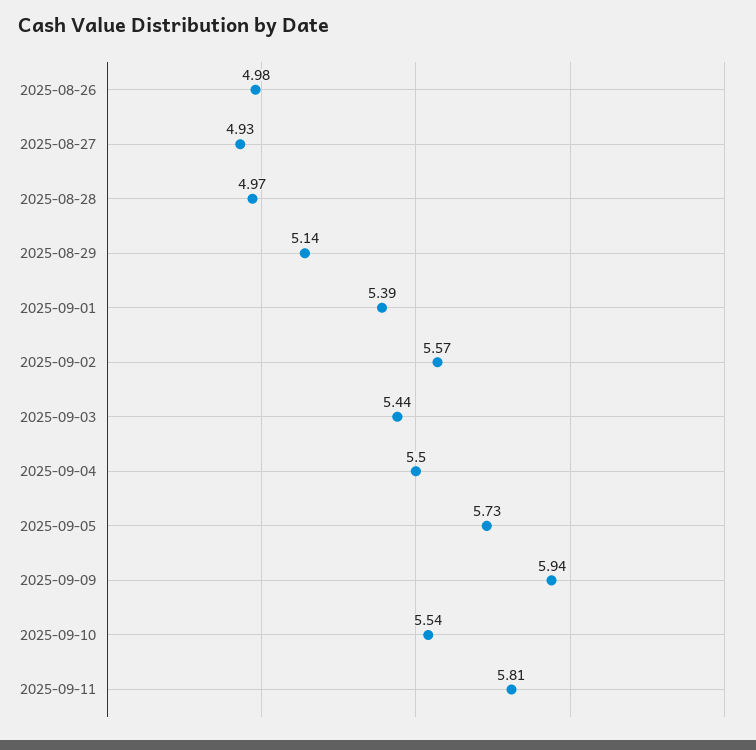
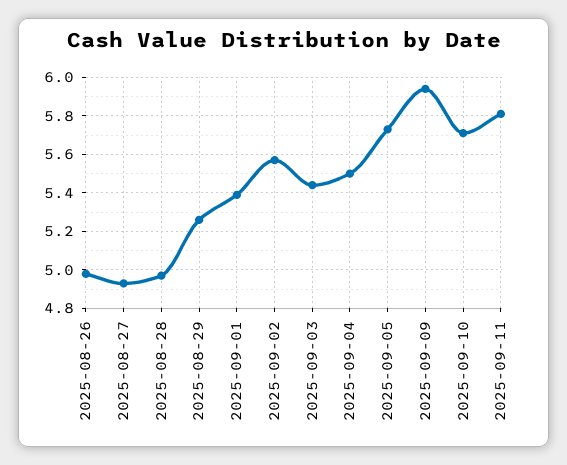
  {
    "2025-08-26": 4.98,
    "2025-08-27": 4.93,
    "2025-08-28": 4.97,
-   "2025-08-29": 5.14,
+   "2025-08-29": 5.25,
    "2025-09-01": 5.39,
    "2025-09-02": 5.57,
    "2025-09-03": 5.44,
    "2025-09-04": 5.5,
    "2025-09-05": 5.73,
    "2025-09-09": 5.94,
-   "2025-09-10": 5.54,
+   "2025-09-10": 5.7,
    "2025-09-11": 5.81
  }

